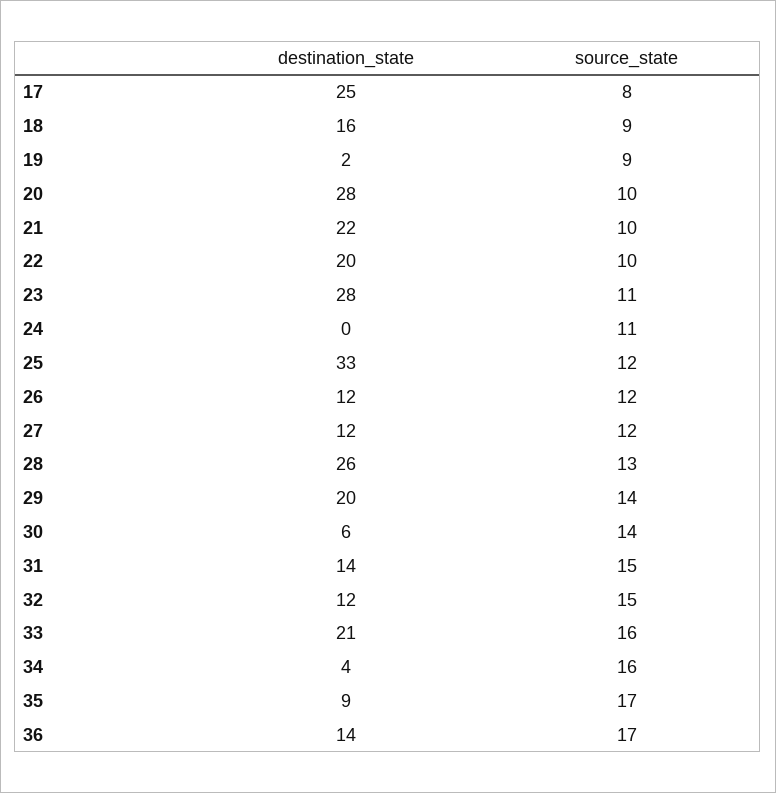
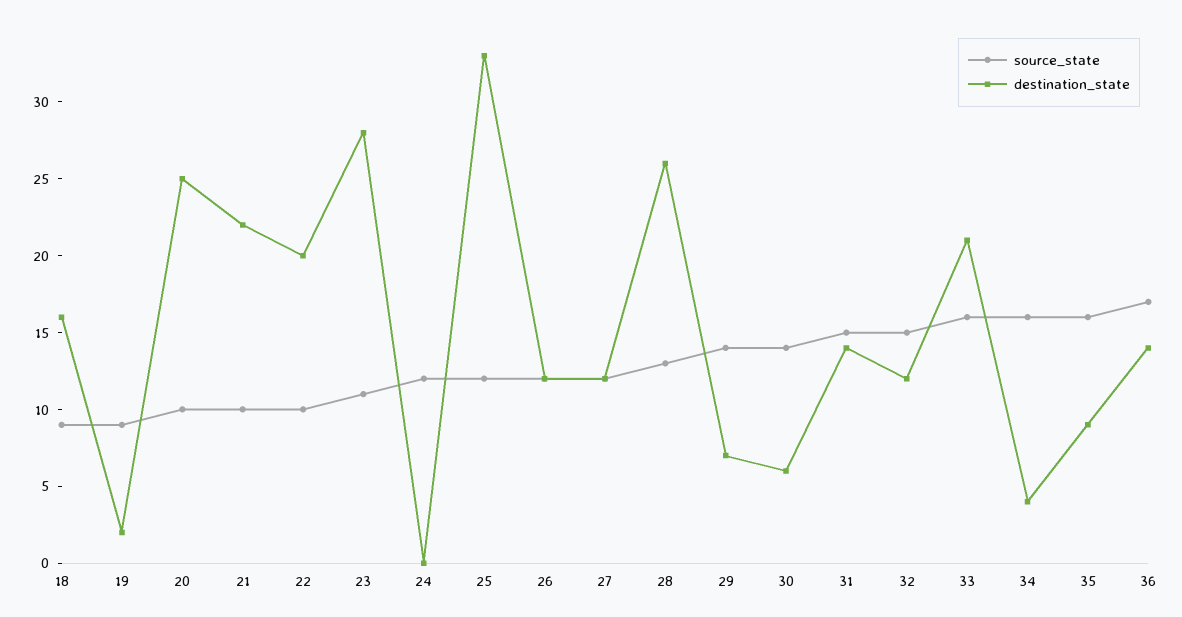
  {
    "destination_state": {
-     "17": 25,
      "18": 16,
      "19": 2,
-     "20": 28,
+     "20": 25,
      "21": 22,
      "22": 20,
      "23": 28,
      "24": 0,
      "25": 33,
      "26": 12,
      "27": 12,
      "28": 26,
-     "29": 20,
+     "29": 7,
      "30": 6,
      "31": 14,
      "32": 12,
      "33": 21,
      "34": 4,
      "35": 9,
      "36": 14
    },
    "source_state": {
-     "17": 8,
      "18": 9,
      "19": 9,
      "20": 10,
      "21": 10,
      "22": 10,
      "23": 11,
-     "24": 11,
+     "24": 12,
      "25": 12,
      "26": 12,
      "27": 12,
      "28": 13,
      "29": 14,
      "30": 14,
      "31": 15,
      "32": 15,
      "33": 16,
      "34": 16,
-     "35": 17,
+     "35": 16,
      "36": 17
    }
  }

